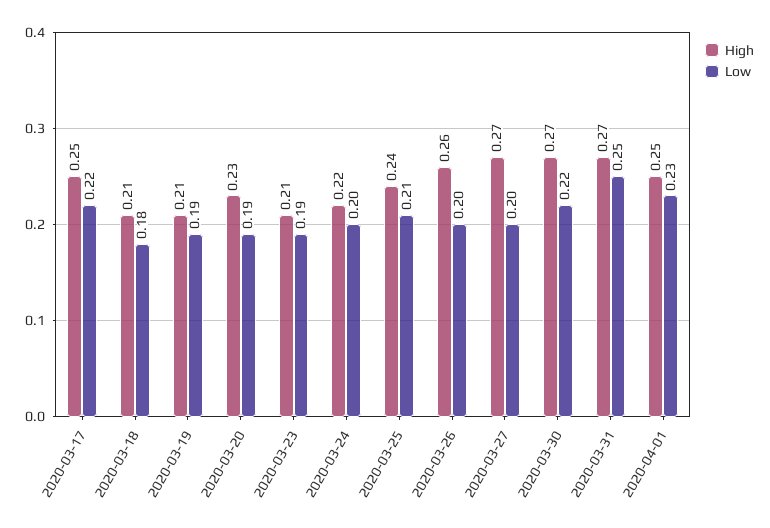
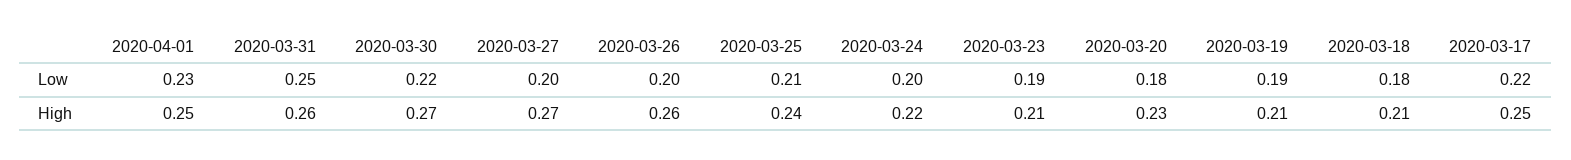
  {
    "High": {
      "2020-03-17": 0.25,
      "2020-03-18": 0.21,
      "2020-03-19": 0.21,
      "2020-03-20": 0.23,
      "2020-03-23": 0.21,
      "2020-03-24": 0.22,
      "2020-03-25": 0.24,
      "2020-03-26": 0.26,
      "2020-03-27": 0.27,
      "2020-03-30": 0.27,
-     "2020-03-31": 0.27,
+     "2020-03-31": 0.26,
      "2020-04-01": 0.25
    },
    "Low": {
      "2020-03-17": 0.22,
      "2020-03-18": 0.18,
      "2020-03-19": 0.19,
-     "2020-03-20": 0.19,
+     "2020-03-20": 0.18,
      "2020-03-23": 0.19,
      "2020-03-24": 0.2,
      "2020-03-25": 0.21,
      "2020-03-26": 0.2,
      "2020-03-27": 0.2,
      "2020-03-30": 0.22,
      "2020-03-31": 0.25,
      "2020-04-01": 0.23
    }
  }

